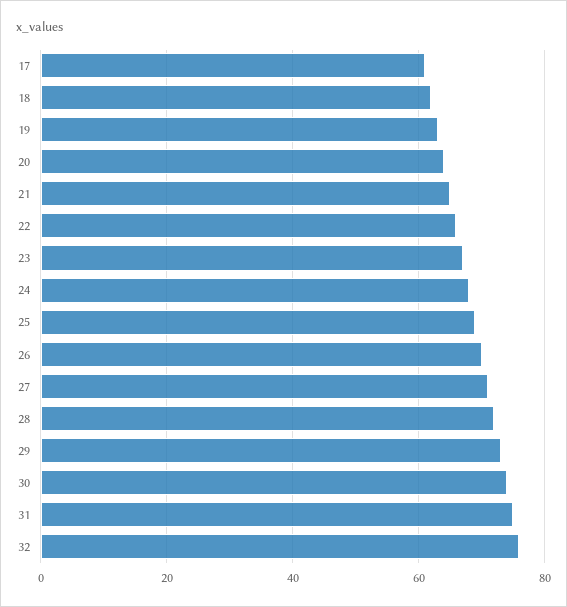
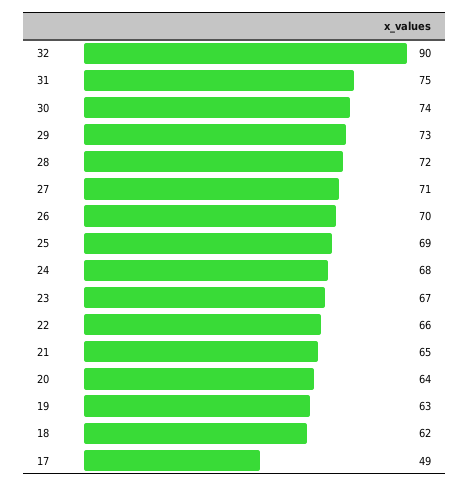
  {
-   "17": 60,
+   "17": 49,
    "18": 62,
    "19": 63,
    "20": 64,
    "21": 65,
    "22": 66,
    "23": 67,
    "24": 68,
    "25": 69,
    "26": 70,
    "27": 71,
    "28": 72,
    "29": 73,
    "30": 74,
    "31": 75,
-   "32": 75
+   "32": 90
  }

